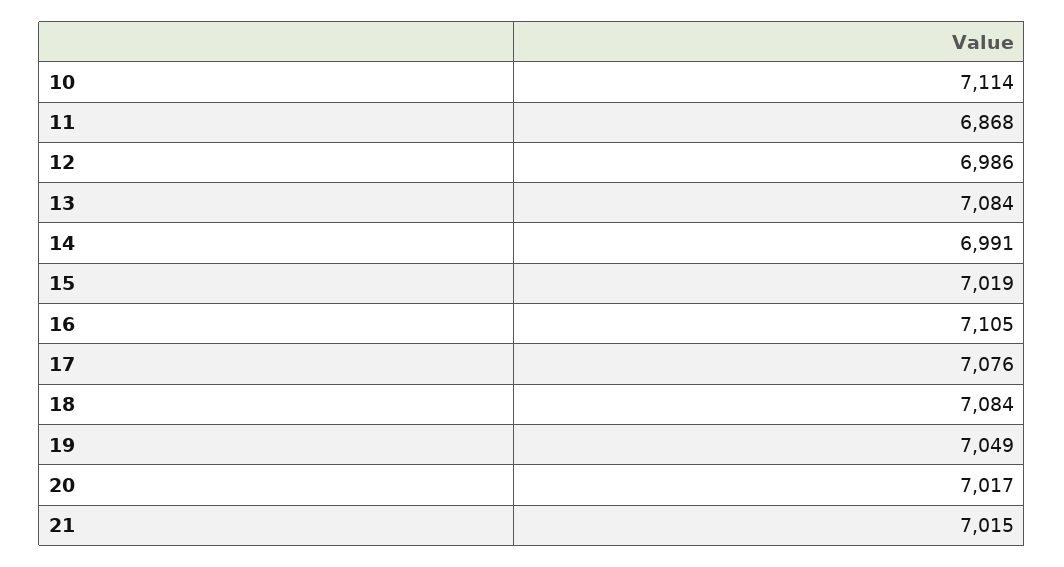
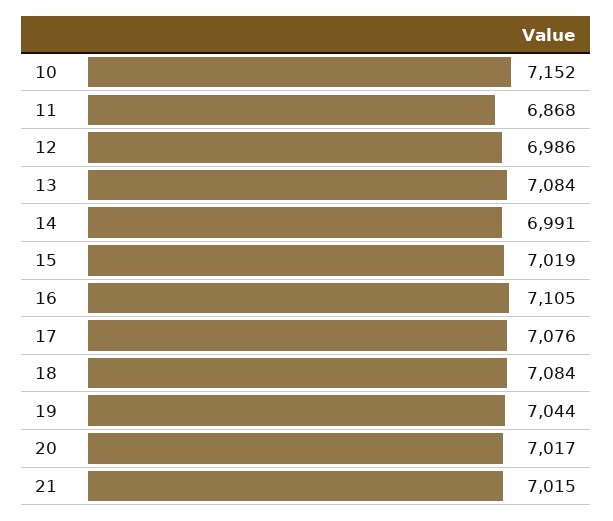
  {
-   "10": 7114,
+   "10": 7152,
    "11": 6868,
    "12": 6986,
    "13": 7084,
    "14": 6991,
    "15": 7019,
    "16": 7105,
    "17": 7076,
    "18": 7084,
-   "19": 7049,
+   "19": 7044,
    "20": 7017,
    "21": 7015
  }

